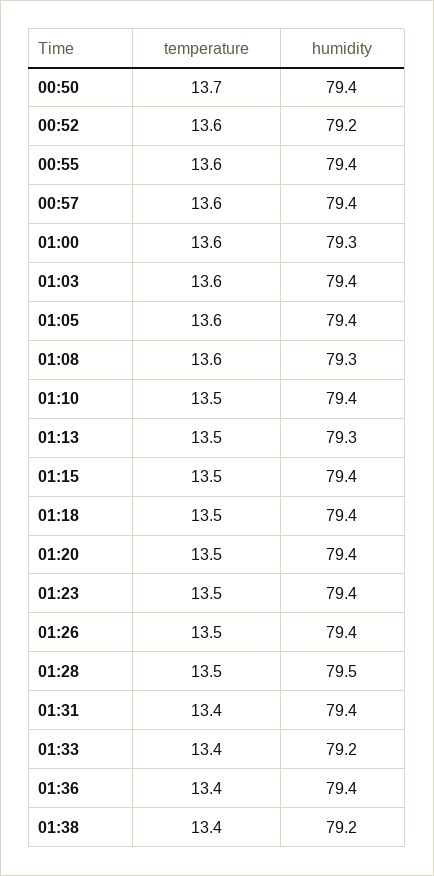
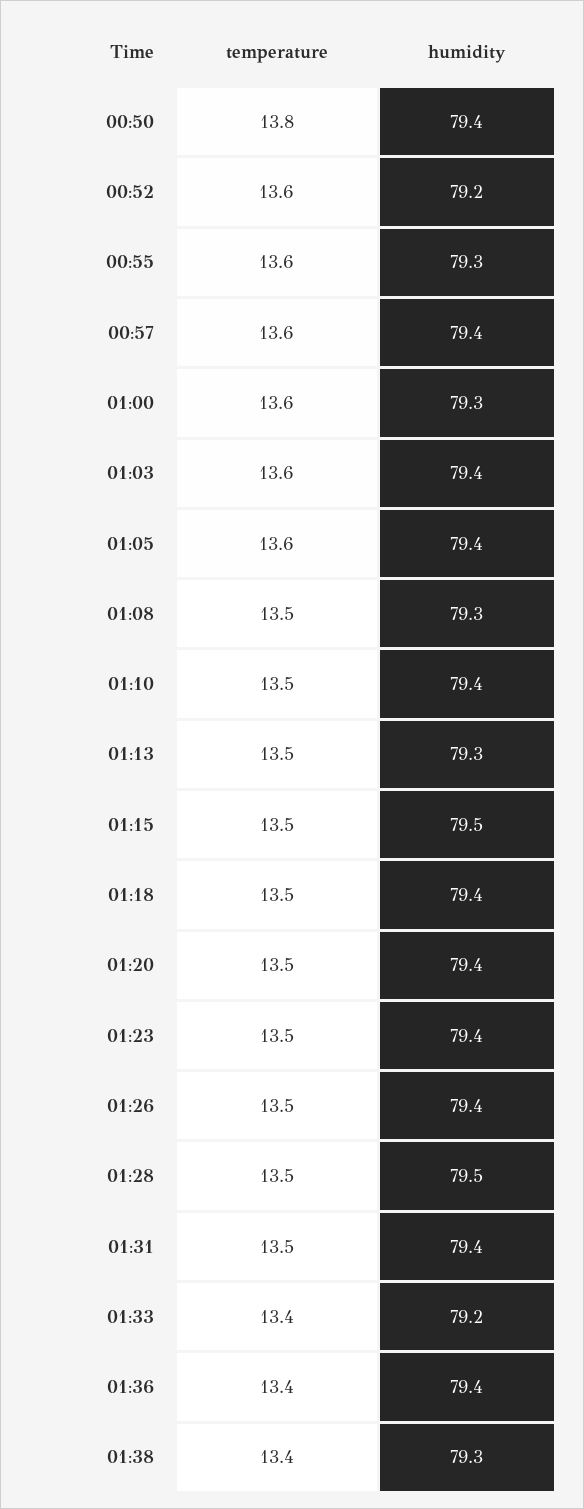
  {
    "temperature": {
-     "00:50": 13.7,
+     "00:50": 13.8,
      "00:52": 13.6,
      "00:55": 13.6,
      "00:57": 13.6,
      "01:00": 13.6,
      "01:03": 13.6,
      "01:05": 13.6,
-     "01:08": 13.6,
+     "01:08": 13.5,
      "01:10": 13.5,
      "01:13": 13.5,
      "01:15": 13.5,
      "01:18": 13.5,
      "01:20": 13.5,
      "01:23": 13.5,
      "01:26": 13.5,
      "01:28": 13.5,
-     "01:31": 13.4,
+     "01:31": 13.5,
      "01:33": 13.4,
      "01:36": 13.4,
      "01:38": 13.4
    },
    "humidity": {
      "00:50": 79.4,
      "00:52": 79.2,
-     "00:55": 79.4,
+     "00:55": 79.3,
      "00:57": 79.4,
      "01:00": 79.3,
      "01:03": 79.4,
      "01:05": 79.4,
      "01:08": 79.3,
      "01:10": 79.4,
      "01:13": 79.3,
-     "01:15": 79.4,
+     "01:15": 79.5,
      "01:18": 79.4,
      "01:20": 79.4,
      "01:23": 79.4,
      "01:26": 79.4,
      "01:28": 79.5,
      "01:31": 79.4,
      "01:33": 79.2,
      "01:36": 79.4,
-     "01:38": 79.2
+     "01:38": 79.3
    }
  }

